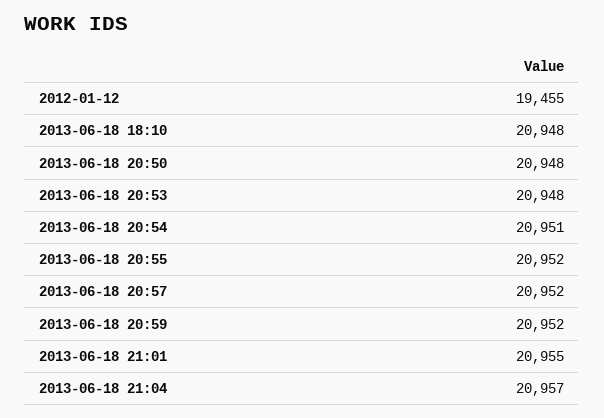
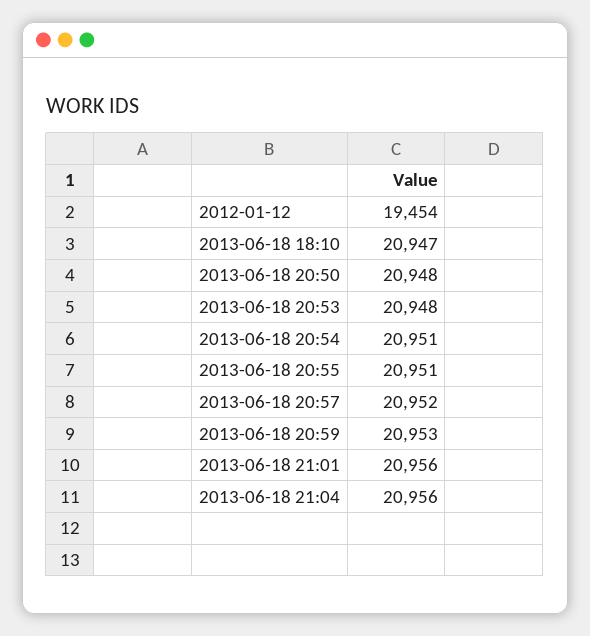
  {
-   "2012-01-12": 19455,
+   "2012-01-12": 19454,
-   "2013-06-18 18:10": 20948,
+   "2013-06-18 18:10": 20947,
    "2013-06-18 20:50": 20948,
    "2013-06-18 20:53": 20948,
    "2013-06-18 20:54": 20951,
-   "2013-06-18 20:55": 20952,
+   "2013-06-18 20:55": 20951,
    "2013-06-18 20:57": 20952,
-   "2013-06-18 20:59": 20952,
+   "2013-06-18 20:59": 20953,
-   "2013-06-18 21:01": 20955,
+   "2013-06-18 21:01": 20956,
-   "2013-06-18 21:04": 20957
+   "2013-06-18 21:04": 20956
  }

